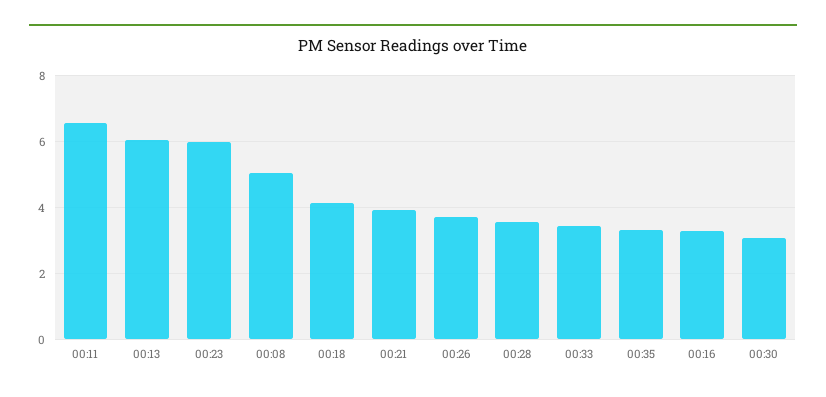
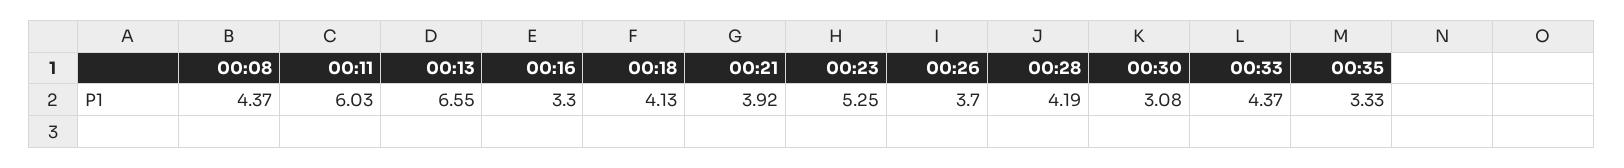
  {
-   "00:11": 6.6,
+   "00:11": 6.03,
-   "00:13": 6,
+   "00:13": 6.55,
-   "00:23": 6,
+   "00:23": 5.25,
-   "00:08": 5,
+   "00:08": 4.37,
    "00:18": 4.13,
    "00:21": 3.92,
    "00:26": 3.7,
-   "00:28": 3.6,
+   "00:28": 4.19,
-   "00:33": 3.4,
+   "00:33": 4.37,
    "00:35": 3.33,
    "00:16": 3.3,
    "00:30": 3.08
  }

